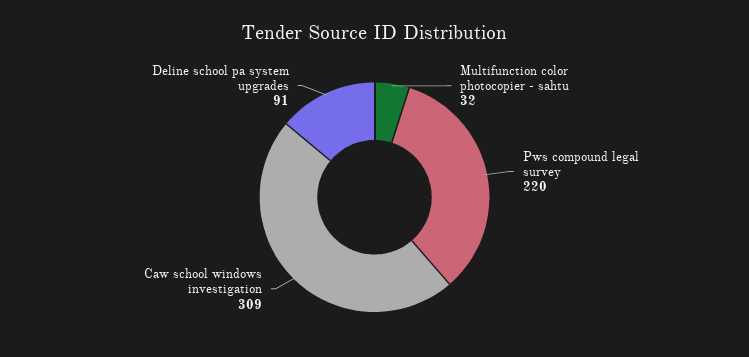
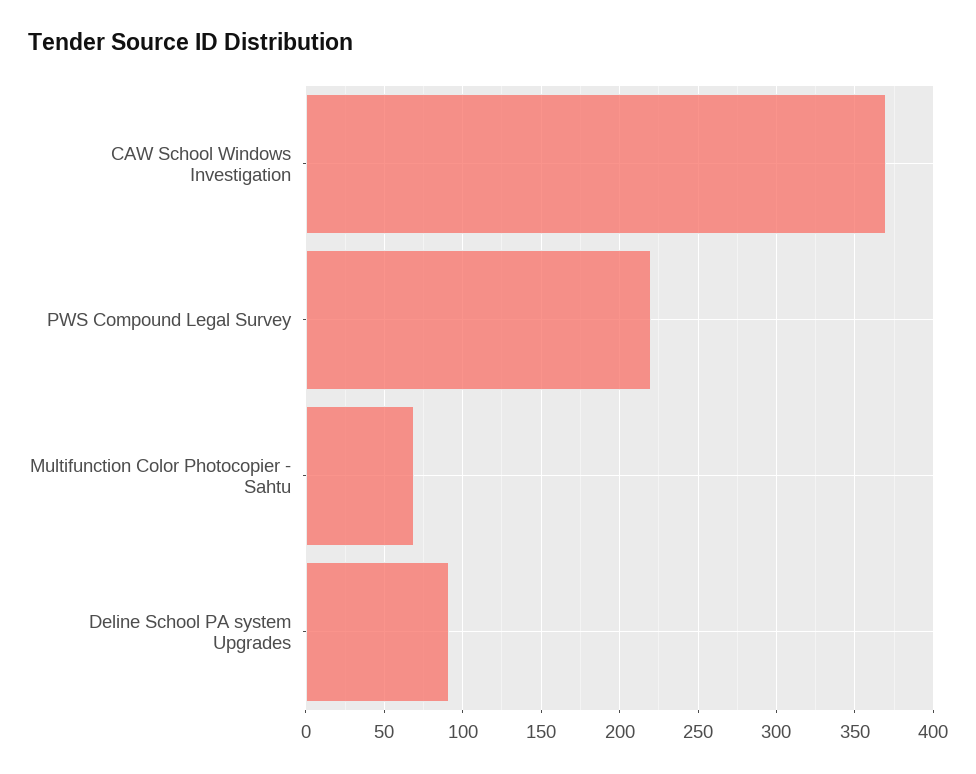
  {
-   "Multifunction color photocopier - sahtu": 32,
+   "Multifunction color photocopier - sahtu": 70,
    "Pws compound legal survey": 220,
-   "Caw school windows investigation": 309,
+   "Caw school windows investigation": 370,
    "Deline school pa system upgrades": 91
  }

